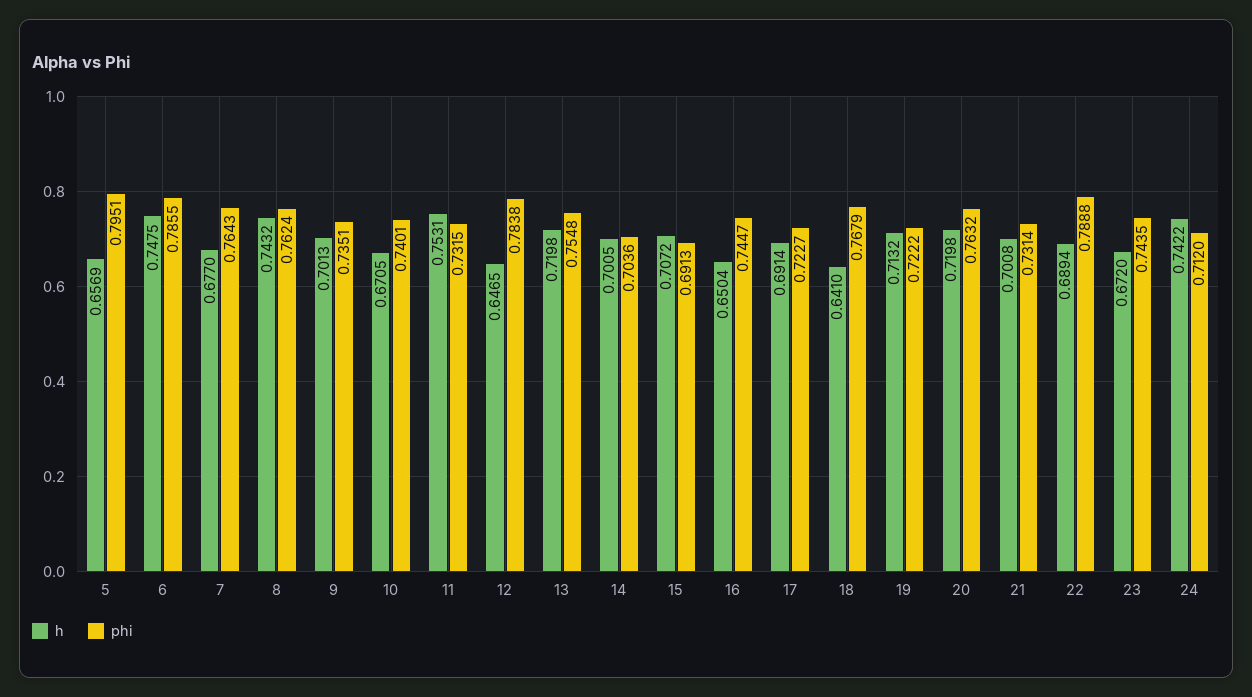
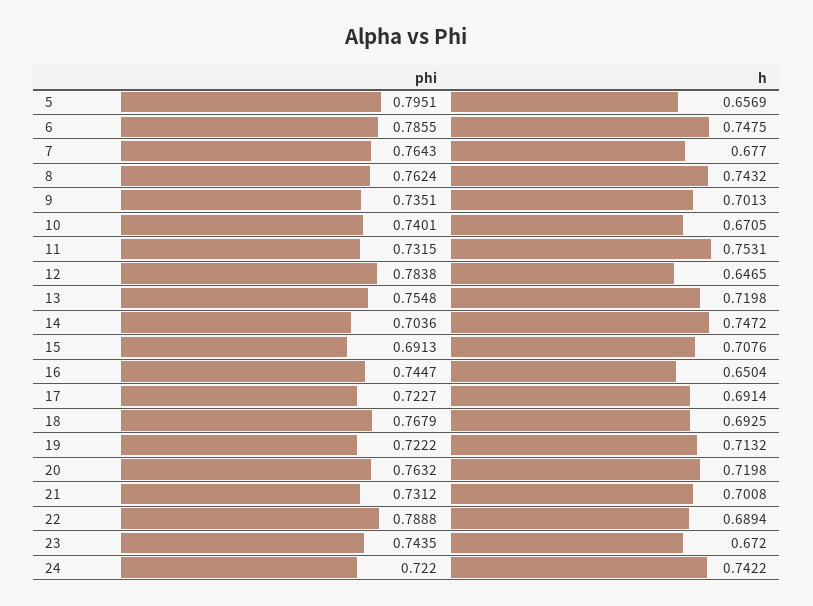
  {
    "h": {
      "5": 0.6569,
      "6": 0.7475,
      "7": 0.677,
      "8": 0.7432,
      "9": 0.7013,
      "10": 0.6705,
      "11": 0.7531,
      "12": 0.6465,
      "13": 0.7198,
-     "14": 0.7005,
+     "14": 0.7472,
-     "15": 0.7072,
+     "15": 0.7076,
      "16": 0.6504,
      "17": 0.6914,
-     "18": 0.641,
+     "18": 0.6925,
      "19": 0.7132,
      "20": 0.7198,
      "21": 0.7008,
      "22": 0.6894,
      "23": 0.672,
      "24": 0.7422
    },
    "phi": {
      "5": 0.7951,
      "6": 0.7855,
      "7": 0.7643,
      "8": 0.7624,
      "9": 0.7351,
      "10": 0.7401,
      "11": 0.7315,
      "12": 0.7838,
      "13": 0.7548,
      "14": 0.7036,
      "15": 0.6913,
      "16": 0.7447,
      "17": 0.7227,
      "18": 0.7679,
      "19": 0.7222,
      "20": 0.7632,
-     "21": 0.7314,
+     "21": 0.7312,
      "22": 0.7888,
      "23": 0.7435,
-     "24": 0.712
+     "24": 0.722
    }
  }

